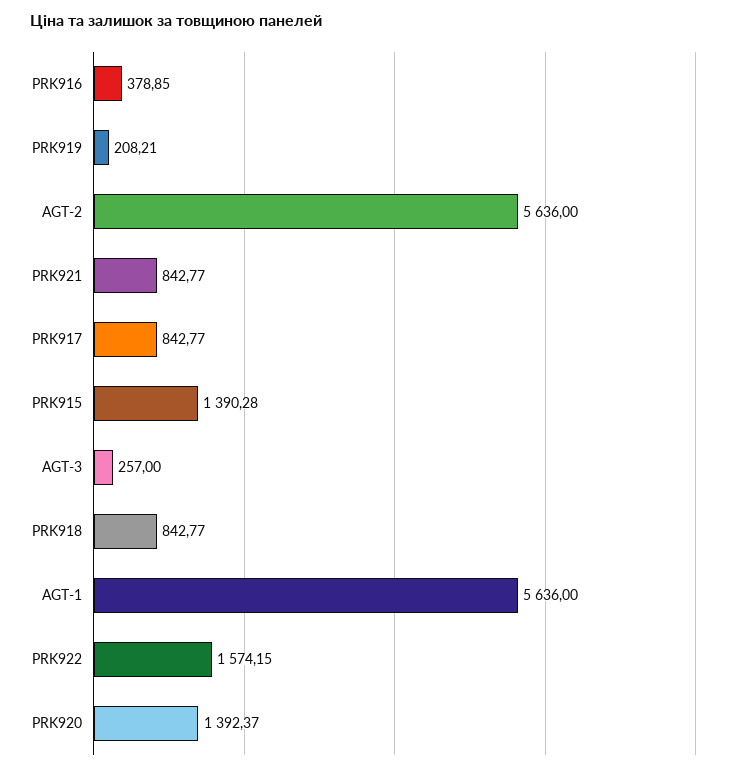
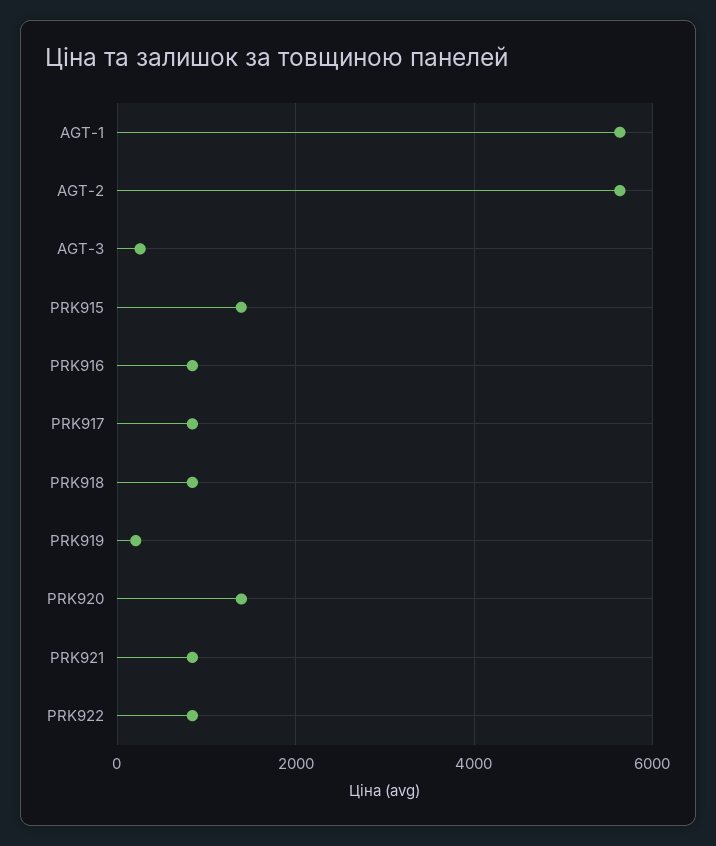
  {
-   "PRK916": 378.85,
+   "PRK916": 800,
    "PRK919": 208.21,
    "AGT-2": 5636,
    "PRK921": 842.77,
    "PRK917": 842.77,
    "PRK915": 1390.28,
    "AGT-3": 257,
    "PRK918": 842.77,
    "AGT-1": 5636,
-   "PRK922": 1574.15,
+   "PRK922": 800,
    "PRK920": 1392.37
  }

